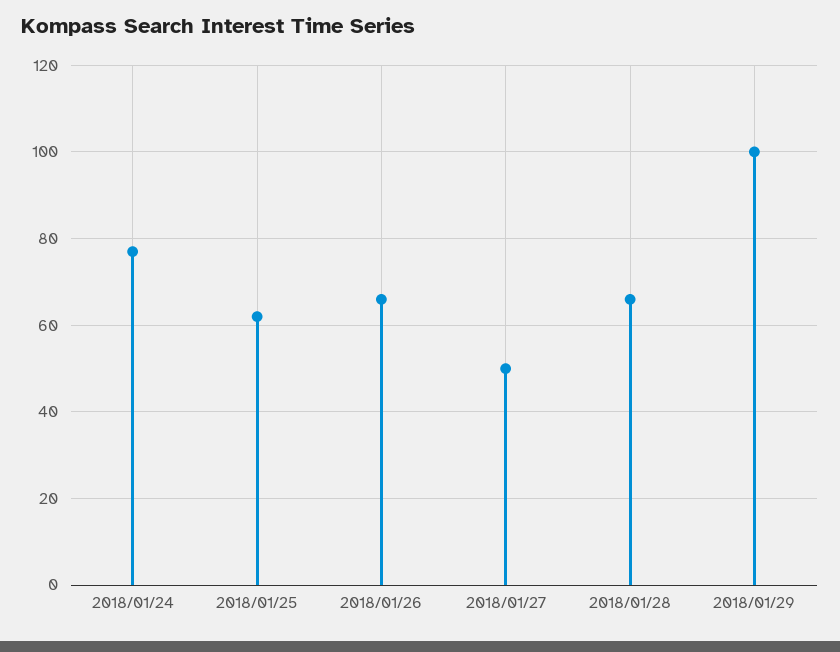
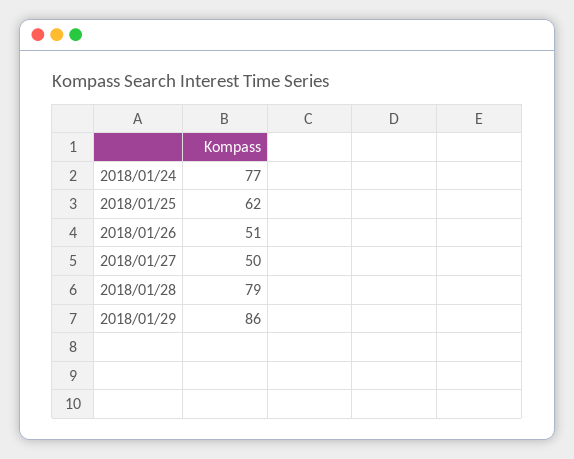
  {
    "2018/01/24": 77,
    "2018/01/25": 62,
-   "2018/01/26": 65,
+   "2018/01/26": 51,
    "2018/01/27": 50,
-   "2018/01/28": 65,
+   "2018/01/28": 79,
-   "2018/01/29": 100
+   "2018/01/29": 86
  }

